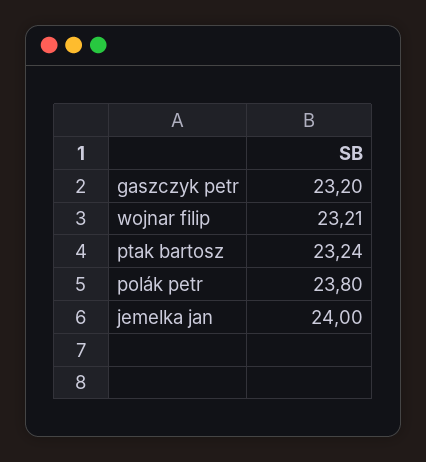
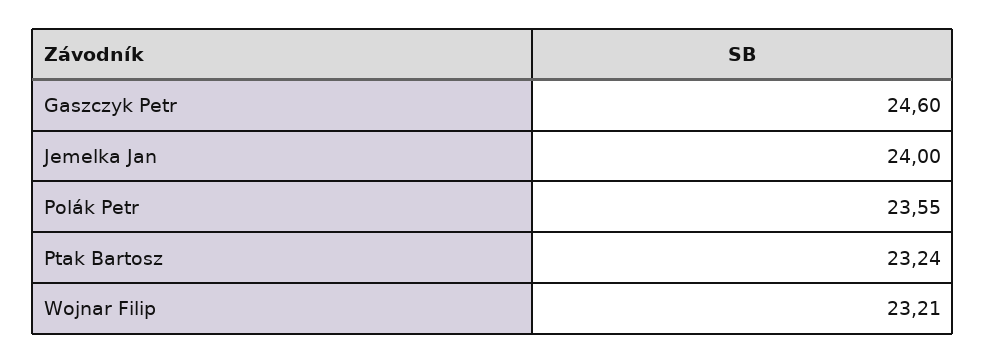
  {
-   "gaszczyk petr": 23.2,
+   "gaszczyk petr": 24.6,
    "wojnar filip": 23.21,
    "ptak bartosz": 23.24,
-   "polák petr": 23.8,
+   "polák petr": 23.55,
    "jemelka jan": 24
  }

